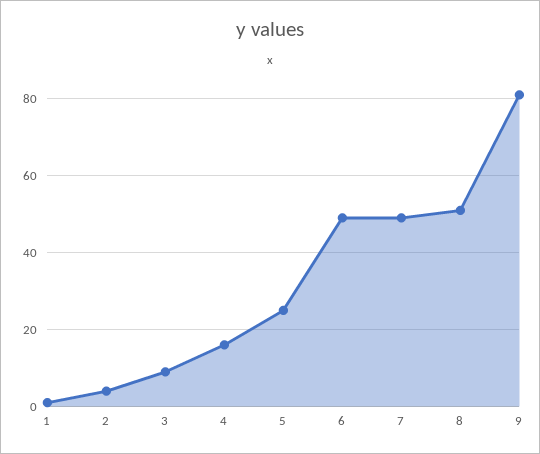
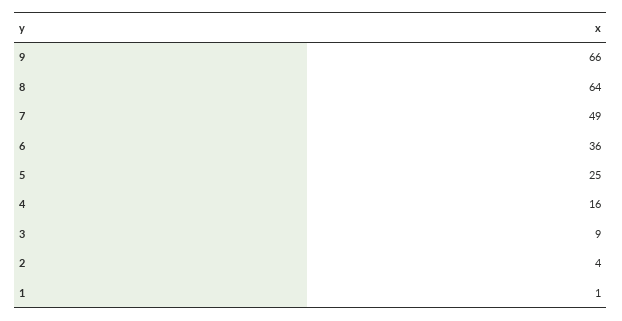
  {
    "1": 1,
    "2": 4,
    "3": 9,
    "4": 16,
    "5": 25,
-   "6": 50,
+   "6": 36,
    "7": 49,
-   "8": 50,
+   "8": 64,
-   "9": 80
+   "9": 66
  }

